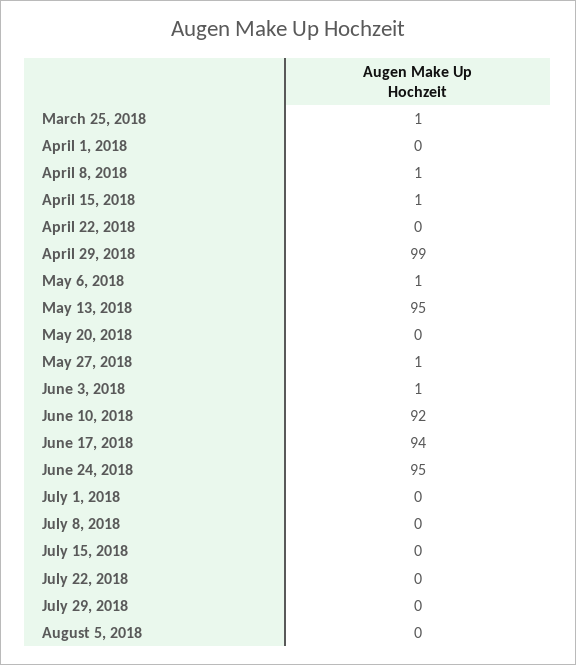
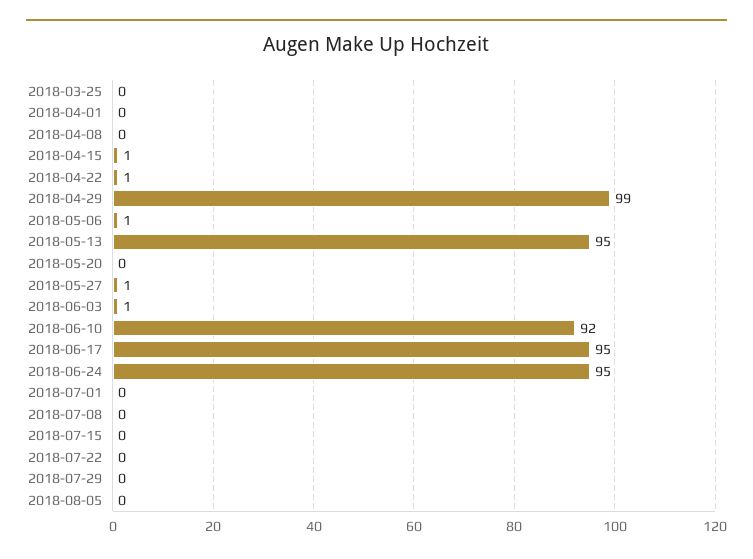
  {
-   "March 25, 2018": 1,
+   "March 25, 2018": 0,
    "April 1, 2018": 0,
-   "April 8, 2018": 1,
+   "April 8, 2018": 0,
    "April 15, 2018": 1,
-   "April 22, 2018": 0,
+   "April 22, 2018": 1,
    "April 29, 2018": 99,
    "May 6, 2018": 1,
    "May 13, 2018": 95,
    "May 20, 2018": 0,
    "May 27, 2018": 1,
    "June 3, 2018": 1,
    "June 10, 2018": 92,
-   "June 17, 2018": 94,
+   "June 17, 2018": 95,
    "June 24, 2018": 95,
    "July 1, 2018": 0,
    "July 8, 2018": 0,
    "July 15, 2018": 0,
    "July 22, 2018": 0,
    "July 29, 2018": 0,
    "August 5, 2018": 0
  }

